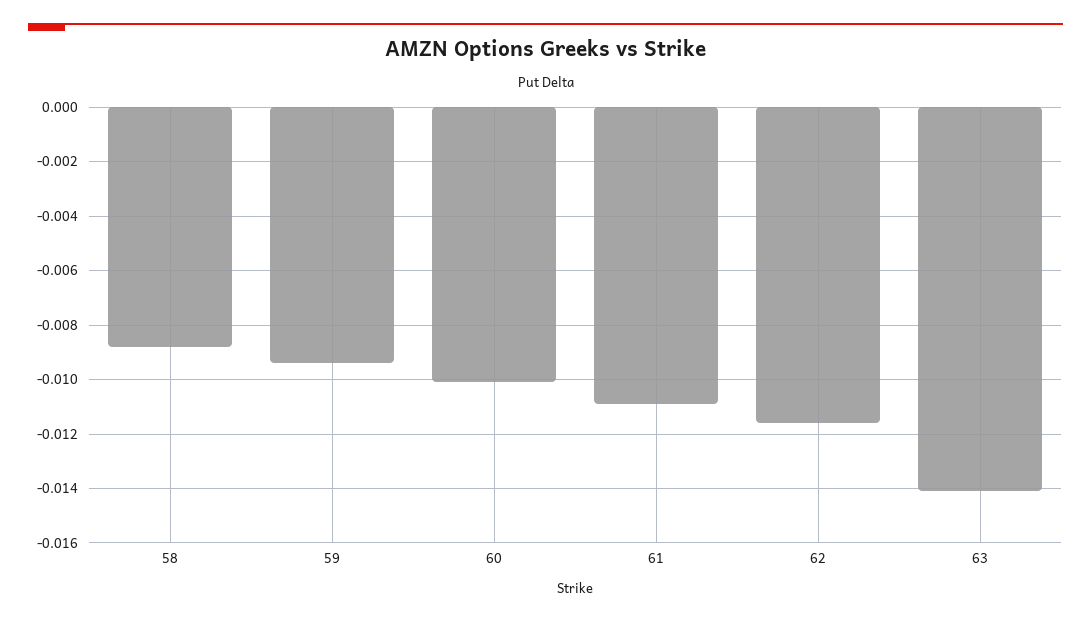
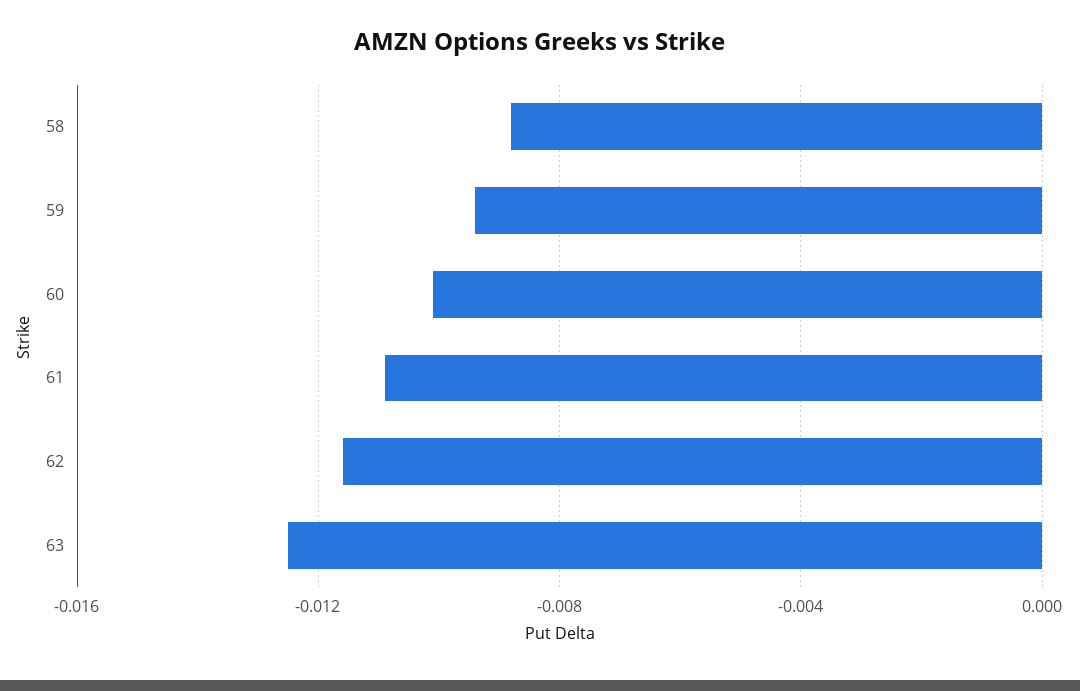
  {
    "58": -0.009,
    "59": -0.0095,
    "60": -0.01,
    "61": -0.011,
    "62": -0.0115,
-   "63": -0.014
+   "63": -0.0125
  }

